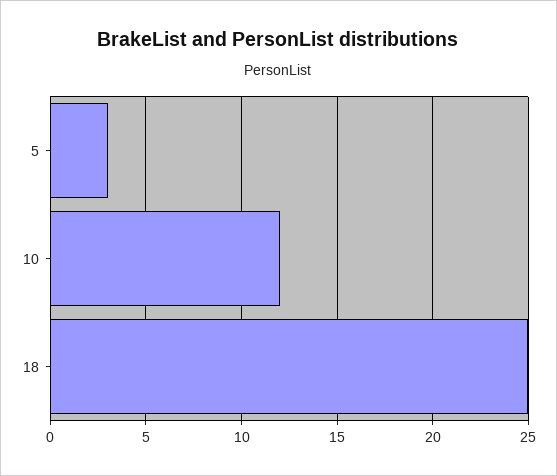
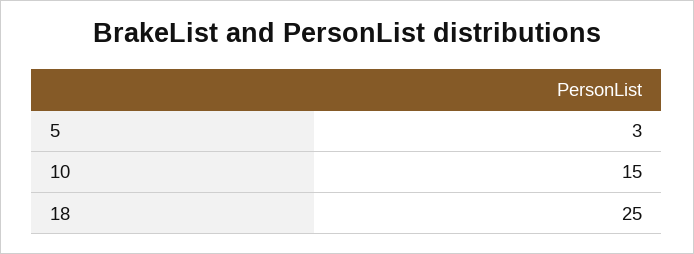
  {
    "5": 3,
-   "10": 12,
+   "10": 15,
    "18": 25
  }

